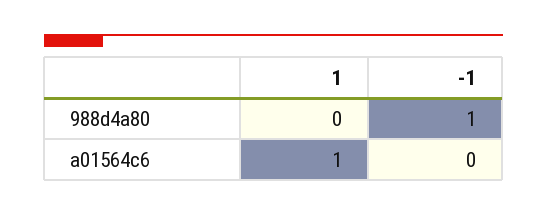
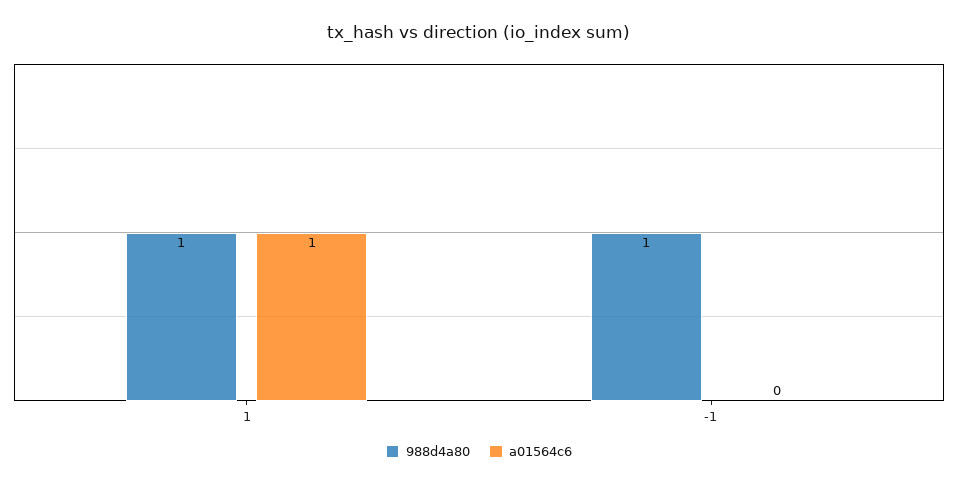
  {
    "988d4a80": {
-     "1": 0,
+     "1": 1,
      "-1": 1
    },
    "a01564c6": {
      "1": 1,
      "-1": 0
    }
  }

